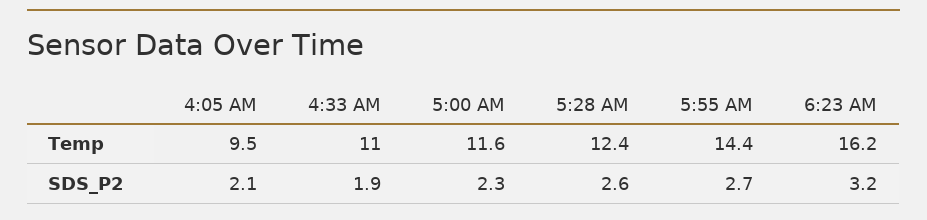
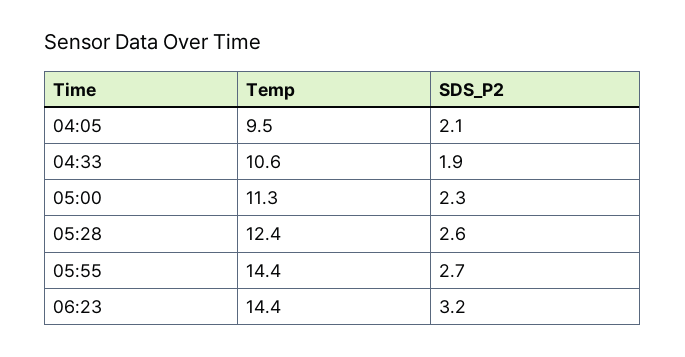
  {
    "4:05 AM": {
      "Temp": 9.5,
      "SDS_P2": 2.1
    },
    "4:33 AM": {
-     "Temp": 11,
+     "Temp": 10.6,
      "SDS_P2": 1.9
    },
    "5:00 AM": {
-     "Temp": 11.6,
+     "Temp": 11.3,
      "SDS_P2": 2.3
    },
    "5:28 AM": {
      "Temp": 12.4,
      "SDS_P2": 2.6
    },
    "5:55 AM": {
      "Temp": 14.4,
      "SDS_P2": 2.7
    },
    "6:23 AM": {
-     "Temp": 16.2,
+     "Temp": 14.4,
      "SDS_P2": 3.2
    }
  }

